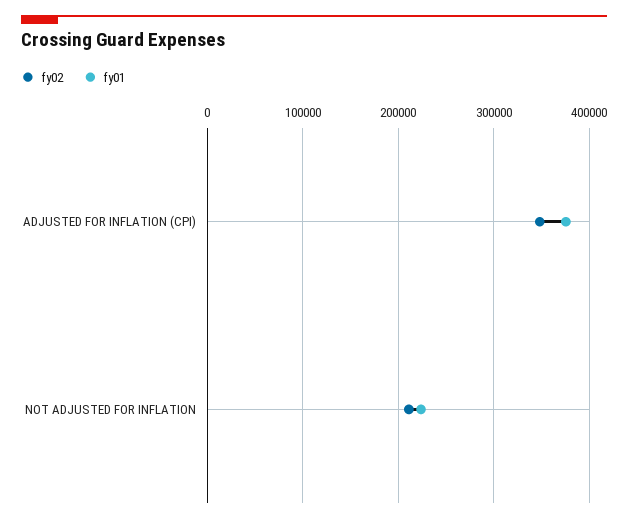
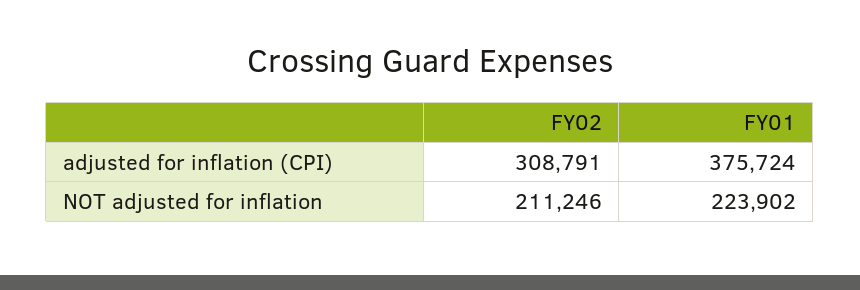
  {
    "fy02": {
-     "ADJUSTED FOR INFLATION (CPI)": 350000,
+     "ADJUSTED FOR INFLATION (CPI)": 308791,
      "NOT ADJUSTED FOR INFLATION": 211246
    },
    "fy01": {
      "ADJUSTED FOR INFLATION (CPI)": 375724,
      "NOT ADJUSTED FOR INFLATION": 223902
    }
  }

